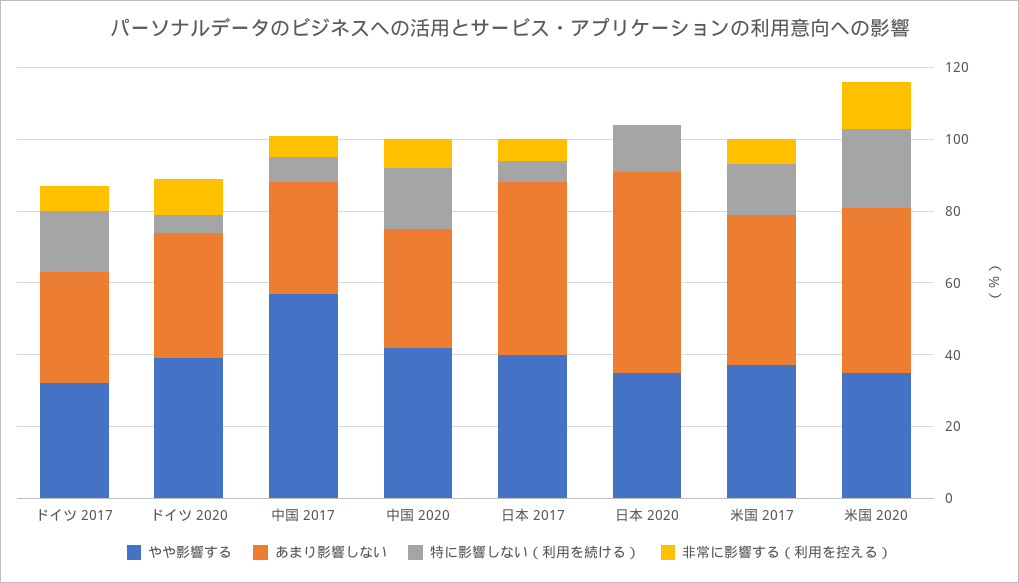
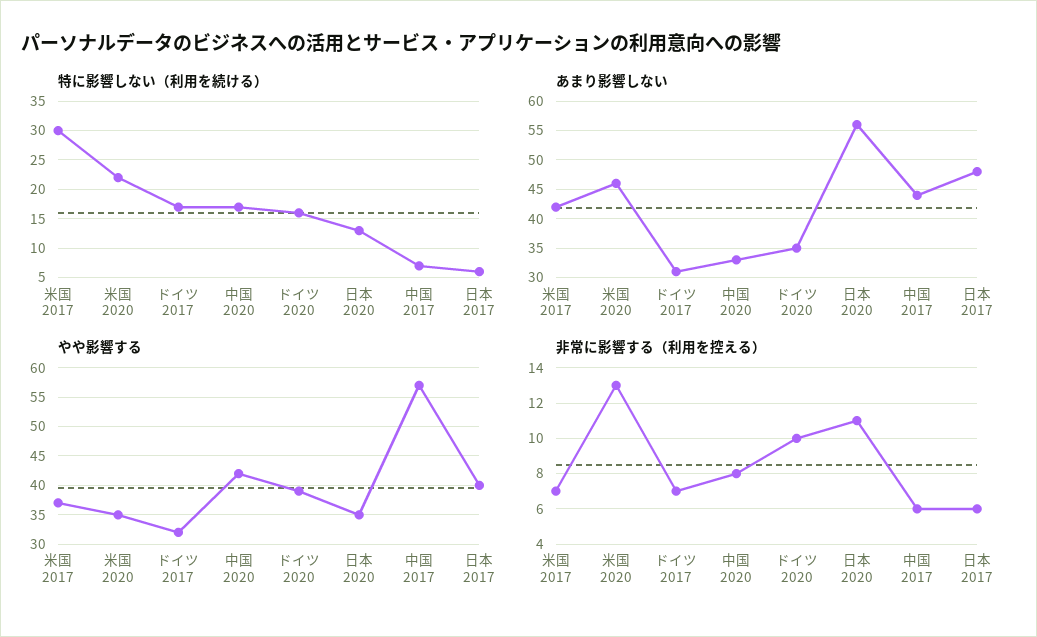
  {
    "やや影響する": {
      "ドイツ 2017": 30,
      "ドイツ 2020": 40,
      "中国 2017": 55,
      "中国 2020": 40,
      "日本 2017": 40,
      "日本 2020": 35,
      "米国 2017": 35,
      "米国 2020": 35
    },
    "あまり影響しない": {
      "ドイツ 2017": 30,
      "ドイツ 2020": 35,
-     "中国 2017": 30,
+     "中国 2017": 45,
      "中国 2020": 35,
      "日本 2017": 50,
      "日本 2020": 55,
      "米国 2017": 40,
      "米国 2020": 45
    },
    "特に影響しない（利用を続ける）": {
      "ドイツ 2017": 15,
-     "ドイツ 2020": 5,
+     "ドイツ 2020": 15,
      "中国 2017": 5,
      "中国 2020": 15,
      "日本 2017": 5,
      "日本 2020": 15,
-     "米国 2017": 15,
+     "米国 2017": 30,
      "米国 2020": 20
    },
    "非常に影響する（利用を控える）": {
      "ドイツ 2017": 7,
      "ドイツ 2020": 10,
      "中国 2017": 6,
      "中国 2020": 8,
      "日本 2017": 6,
-     "日本 2020": 0,
+     "日本 2020": 11,
      "米国 2017": 7,
      "米国 2020": 13
    }
  }

